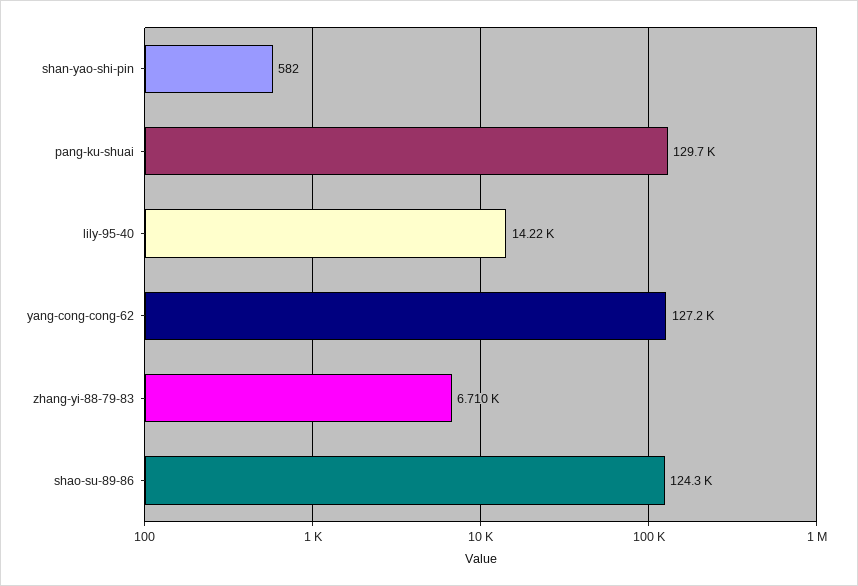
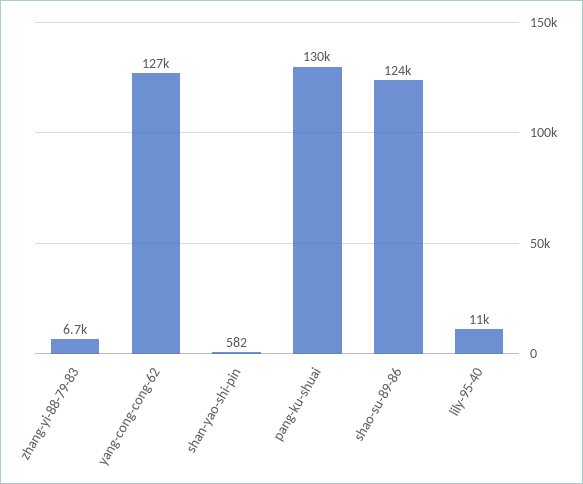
  {
    "shan-yao-shi-pin": 582,
    "pang-ku-shuai": 129700,
-   "lily-95-40": 14220,
+   "lily-95-40": 11000,
    "yang-cong-cong-62": 127200,
    "zhang-yi-88-79-83": 6710,
    "shao-su-89-86": 124300
  }

